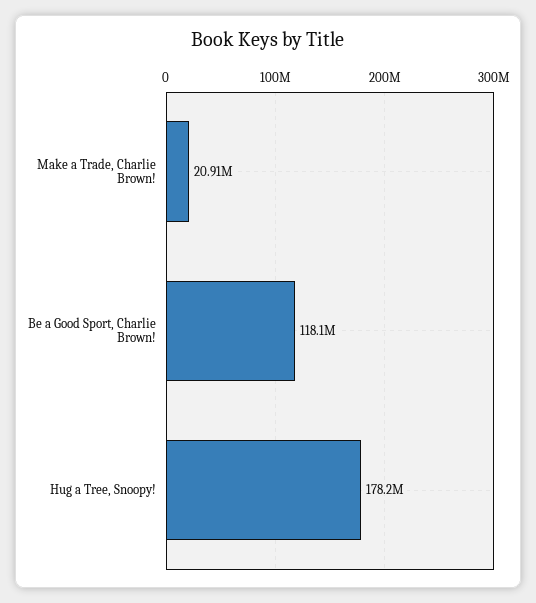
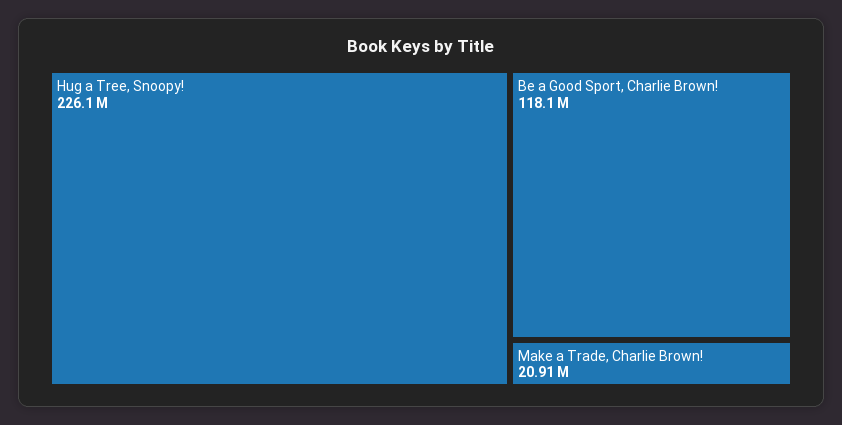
  {
    "Make a Trade, Charlie Brown!": 20910000,
    "Be a Good Sport, Charlie Brown!": 118100000,
-   "Hug a Tree, Snoopy!": 178200000
+   "Hug a Tree, Snoopy!": 226100000
  }

